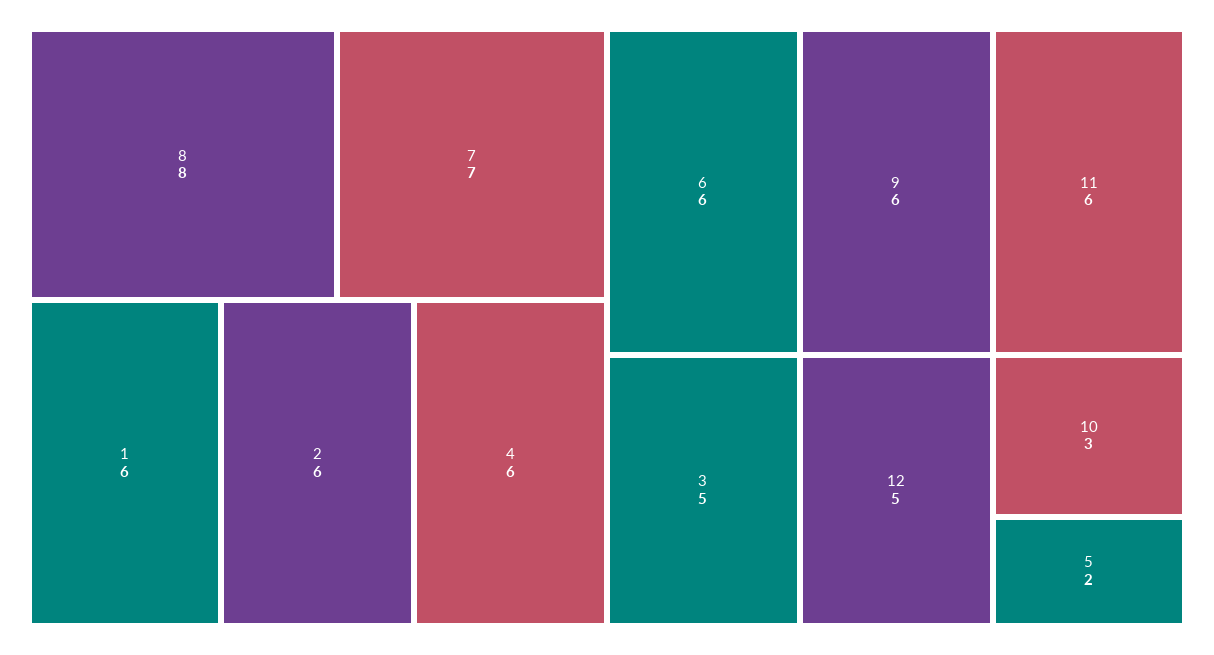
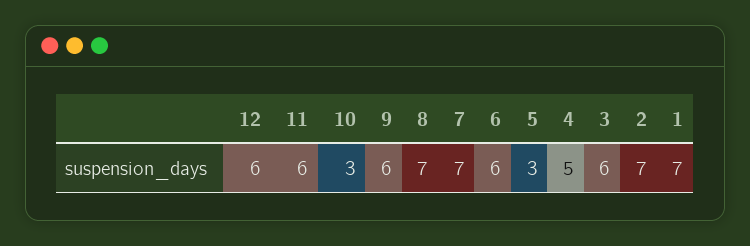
  {
-   "8": 8,
+   "8": 7,
    "7": 7,
-   "1": 6,
+   "1": 7,
-   "2": 6,
+   "2": 7,
-   "4": 6,
+   "4": 5,
    "6": 6,
    "9": 6,
    "11": 6,
-   "3": 5,
+   "3": 6,
-   "12": 5,
+   "12": 6,
    "10": 3,
-   "5": 2
+   "5": 3
  }

